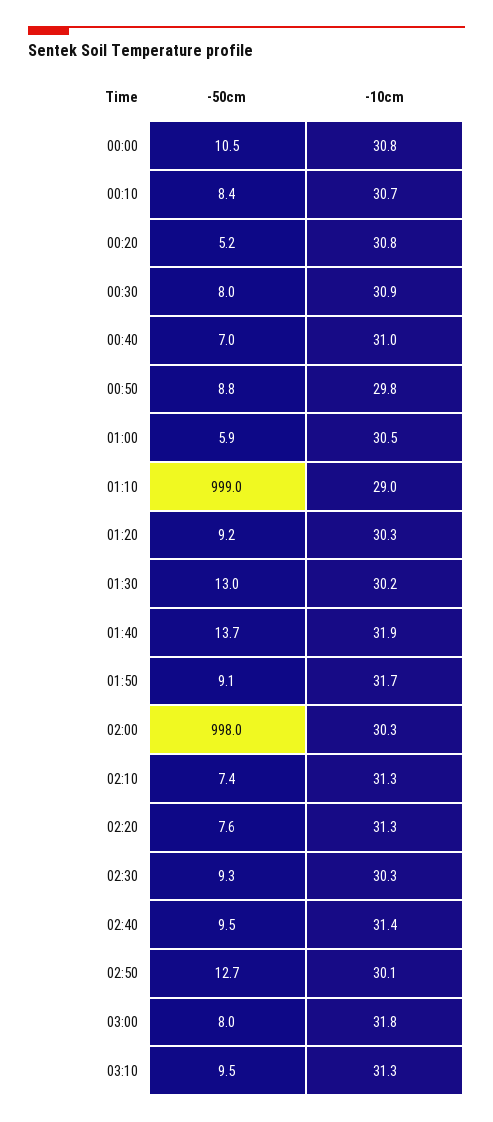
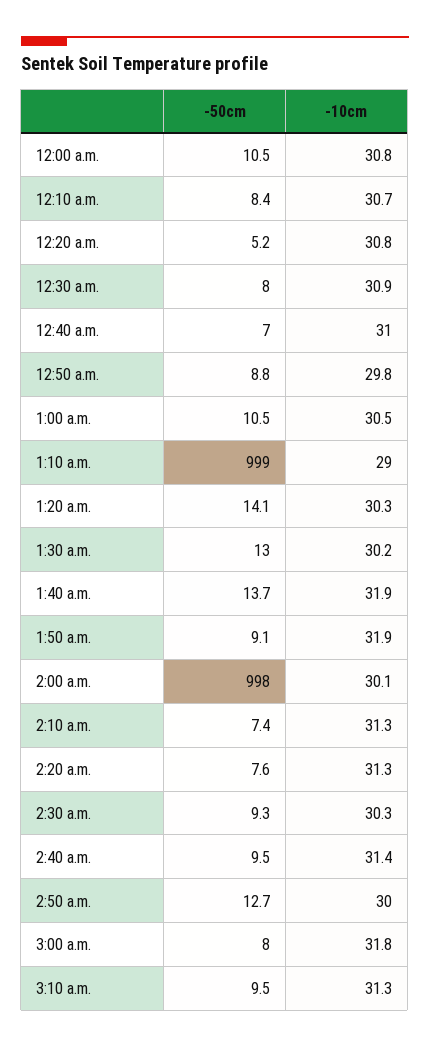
  {
    "-50cm": {
      "00:00": 10.5,
      "00:10": 8.4,
      "00:20": 5.2,
      "00:30": 8,
      "00:40": 7,
      "00:50": 8.8,
-     "01:00": 5.9,
+     "01:00": 10.5,
      "01:10": 999,
-     "01:20": 9.2,
+     "01:20": 14.1,
      "01:30": 13,
      "01:40": 13.7,
      "01:50": 9.1,
      "02:00": 998,
      "02:10": 7.4,
      "02:20": 7.6,
      "02:30": 9.3,
      "02:40": 9.5,
      "02:50": 12.7,
      "03:00": 8,
      "03:10": 9.5
    },
    "-10cm": {
      "00:00": 30.8,
      "00:10": 30.7,
      "00:20": 30.8,
      "00:30": 30.9,
      "00:40": 31,
      "00:50": 29.8,
      "01:00": 30.5,
      "01:10": 29,
      "01:20": 30.3,
      "01:30": 30.2,
      "01:40": 31.9,
-     "01:50": 31.7,
+     "01:50": 31.9,
-     "02:00": 30.3,
+     "02:00": 30.1,
      "02:10": 31.3,
      "02:20": 31.3,
      "02:30": 30.3,
      "02:40": 31.4,
-     "02:50": 30.1,
+     "02:50": 30,
      "03:00": 31.8,
      "03:10": 31.3
    }
  }

